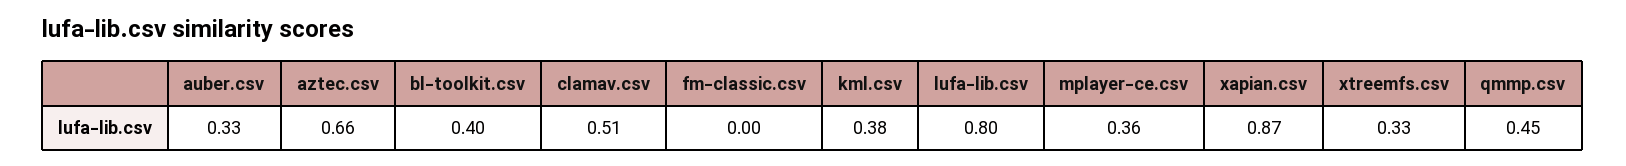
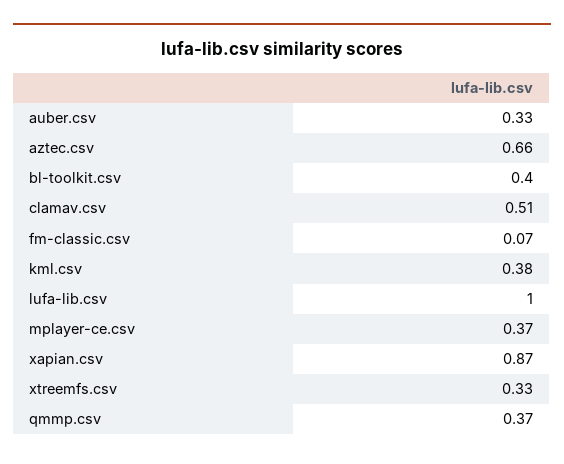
  {
    "auber.csv": 0.33,
    "aztec.csv": 0.66,
    "bl-toolkit.csv": 0.4,
    "clamav.csv": 0.51,
-   "fm-classic.csv": 0,
+   "fm-classic.csv": 0.07,
    "kml.csv": 0.38,
-   "lufa-lib.csv": 0.8,
+   "lufa-lib.csv": 1,
-   "mplayer-ce.csv": 0.36,
+   "mplayer-ce.csv": 0.37,
    "xapian.csv": 0.87,
    "xtreemfs.csv": 0.33,
-   "qmmp.csv": 0.45
+   "qmmp.csv": 0.37
  }

